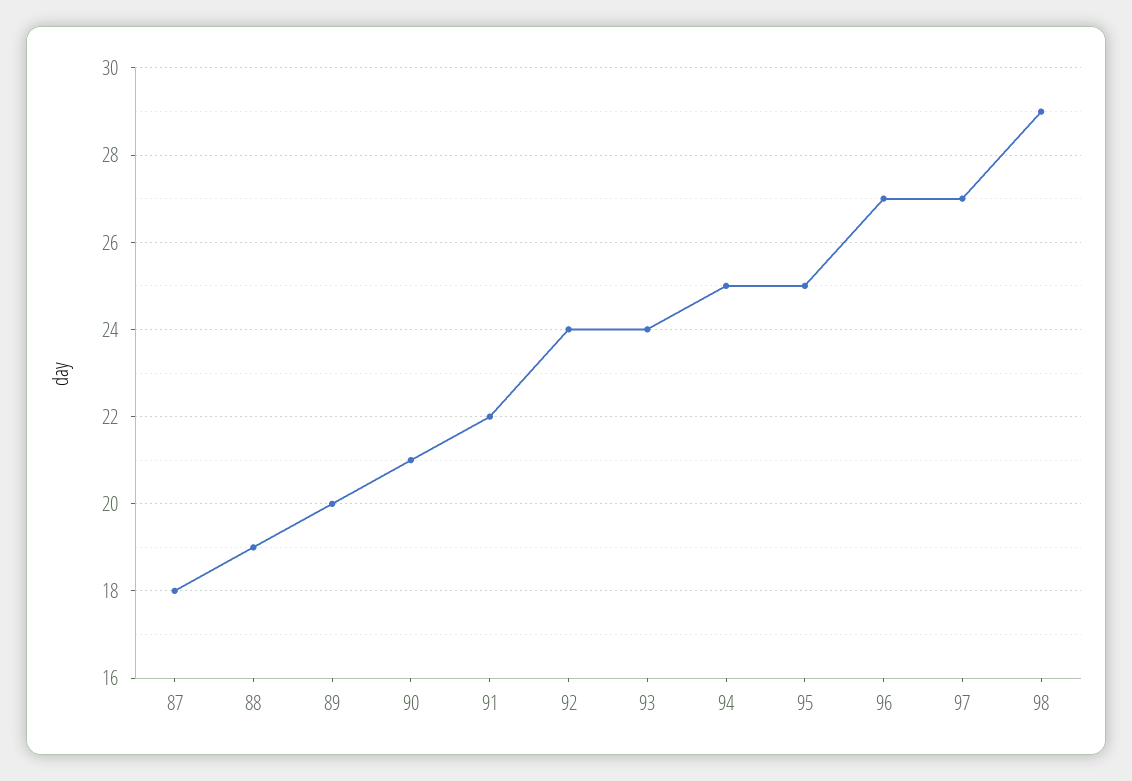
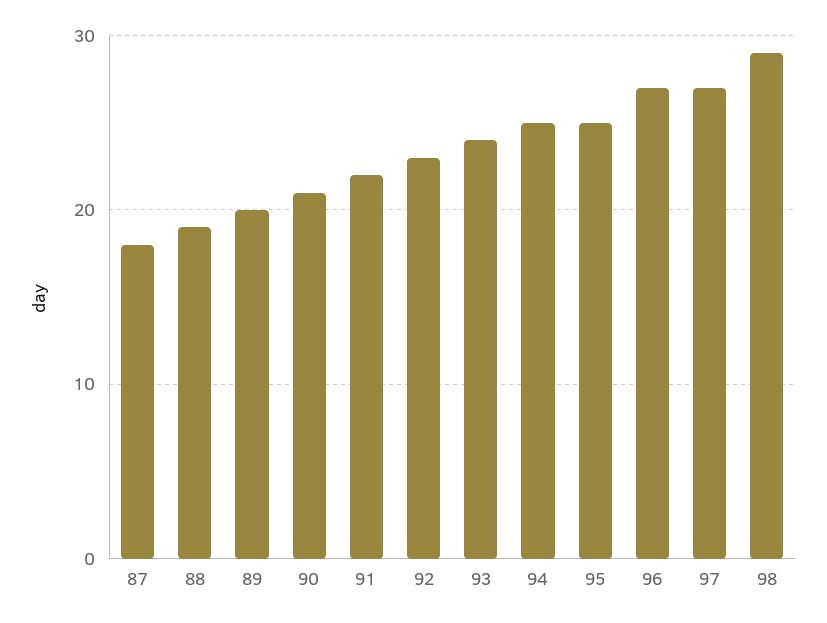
  {
    "87": 18,
    "88": 19,
    "89": 20,
    "90": 21,
    "91": 22,
-   "92": 24,
+   "92": 23,
    "93": 24,
    "94": 25,
    "95": 25,
    "96": 27,
    "97": 27,
    "98": 29
  }

